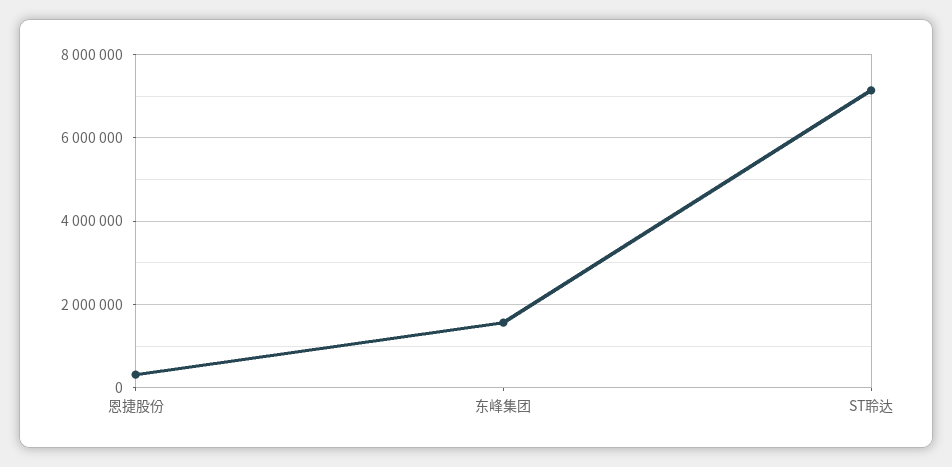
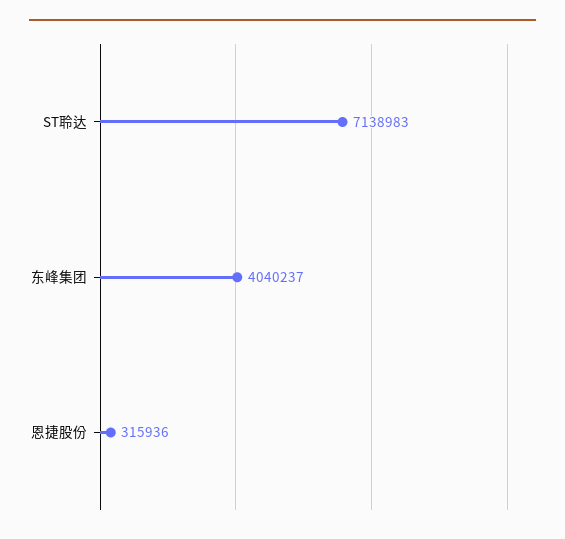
  {
    "恩捷股份": 315936,
-   "东峰集团": 1600000,
+   "东峰集团": 4040237,
    "ST聆达": 7138983
  }

